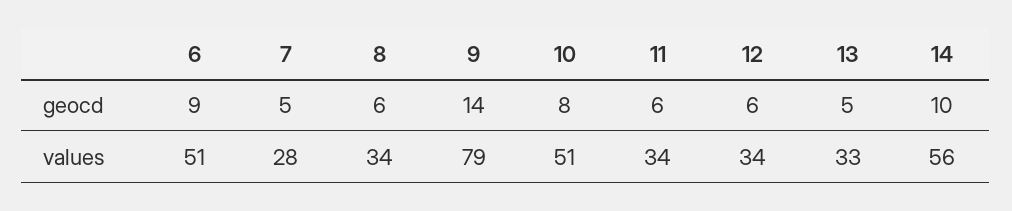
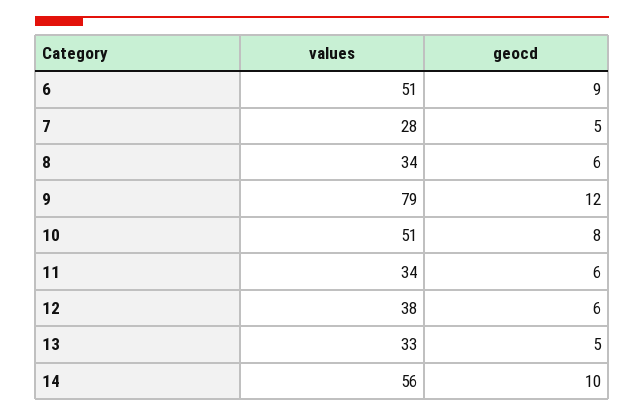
  {
    "6": {
      "geocd": 9,
      "values": 51
    },
    "7": {
      "geocd": 5,
      "values": 28
    },
    "8": {
      "geocd": 6,
      "values": 34
    },
    "9": {
-     "geocd": 14,
+     "geocd": 12,
      "values": 79
    },
    "10": {
      "geocd": 8,
      "values": 51
    },
    "11": {
      "geocd": 6,
      "values": 34
    },
    "12": {
      "geocd": 6,
-     "values": 34
+     "values": 38
    },
    "13": {
      "geocd": 5,
      "values": 33
    },
    "14": {
      "geocd": 10,
      "values": 56
    }
  }

